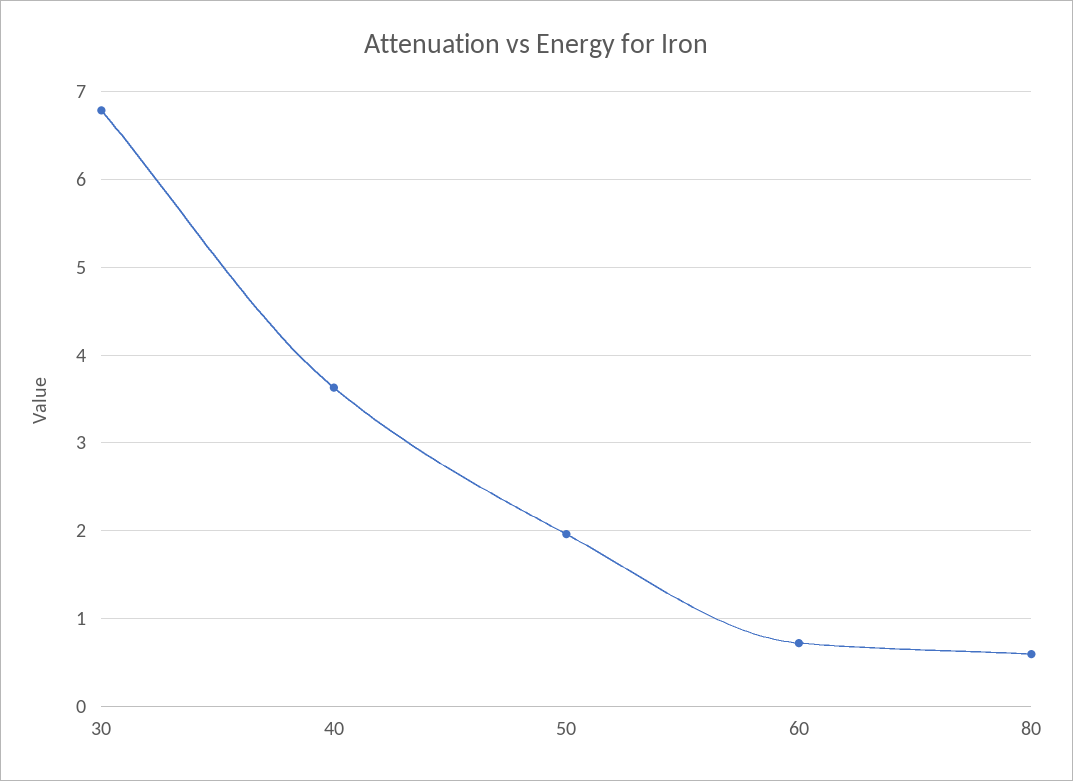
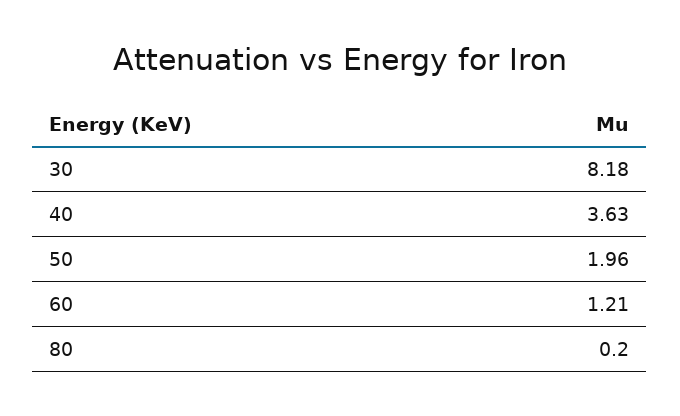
  {
-   "30": 6.8,
+   "30": 8.18,
    "40": 3.63,
    "50": 1.96,
-   "60": 0.7,
+   "60": 1.21,
-   "80": 0.6
+   "80": 0.2
  }

